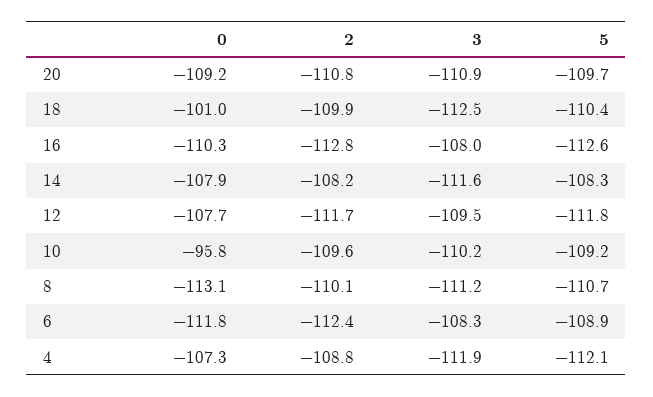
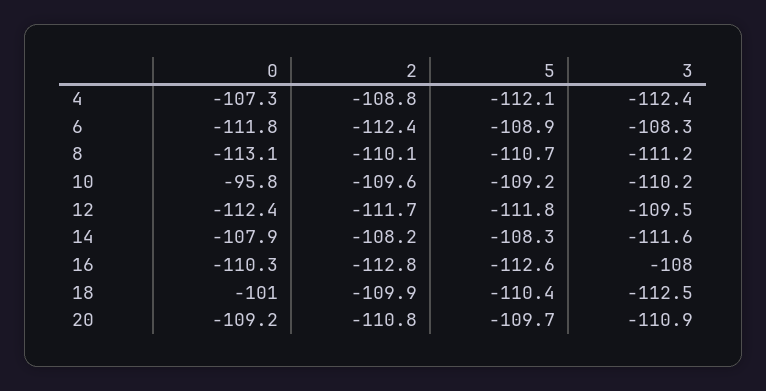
  {
    "0": {
      "20": -109.2,
      "18": -101,
      "16": -110.3,
      "14": -107.9,
-     "12": -107.7,
+     "12": -112.4,
      "10": -95.8,
      "8": -113.1,
      "6": -111.8,
      "4": -107.3
    },
    "2": {
      "20": -110.8,
      "18": -109.9,
      "16": -112.8,
      "14": -108.2,
      "12": -111.7,
      "10": -109.6,
      "8": -110.1,
      "6": -112.4,
      "4": -108.8
    },
    "3": {
      "20": -110.9,
      "18": -112.5,
      "16": -108,
      "14": -111.6,
      "12": -109.5,
      "10": -110.2,
      "8": -111.2,
      "6": -108.3,
-     "4": -111.9
+     "4": -112.4
    },
    "5": {
      "20": -109.7,
      "18": -110.4,
      "16": -112.6,
      "14": -108.3,
      "12": -111.8,
      "10": -109.2,
      "8": -110.7,
      "6": -108.9,
      "4": -112.1
    }
  }

